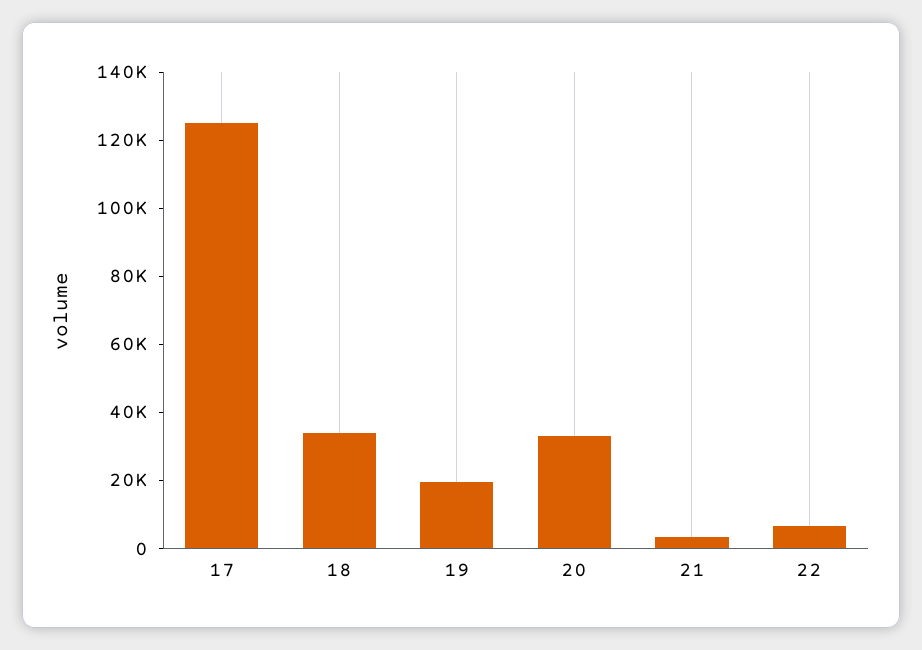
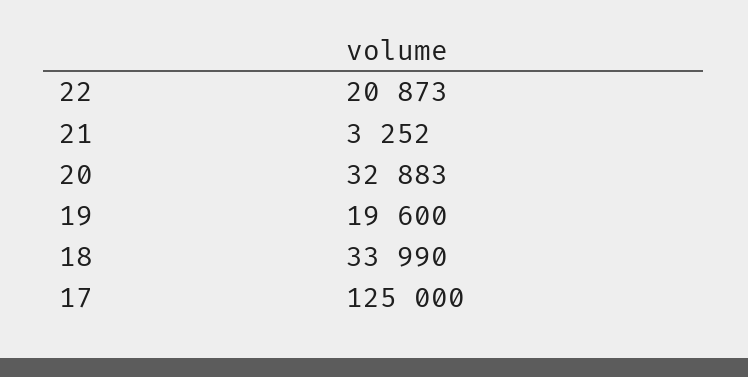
  {
    "17": 125000,
    "18": 33990,
    "19": 19600,
    "20": 32883,
    "21": 3252,
-   "22": 5000
+   "22": 20873
  }

